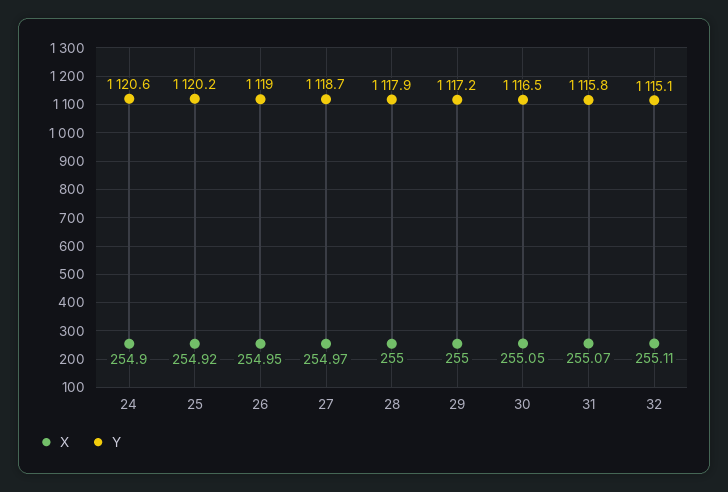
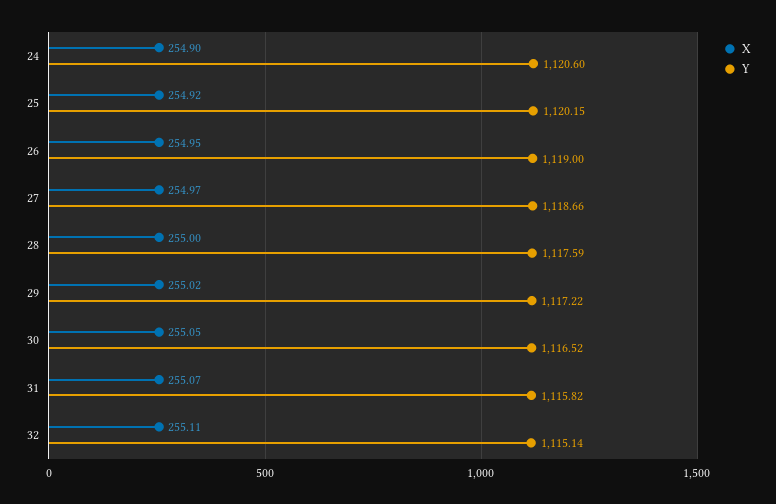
  {
    "X": {
      "24": 254.9,
      "25": 254.92,
      "26": 254.95,
      "27": 254.97,
      "28": 255,
-     "29": 255,
+     "29": 255.02,
      "30": 255.05,
      "31": 255.07,
      "32": 255.11
    },
    "Y": {
      "24": 1120.6,
      "25": 1120.15,
      "26": 1119,
      "27": 1118.66,
-     "28": 1117.9,
+     "28": 1117.59,
      "29": 1117.22,
      "30": 1116.52,
      "31": 1115.82,
      "32": 1115.14
    }
  }

